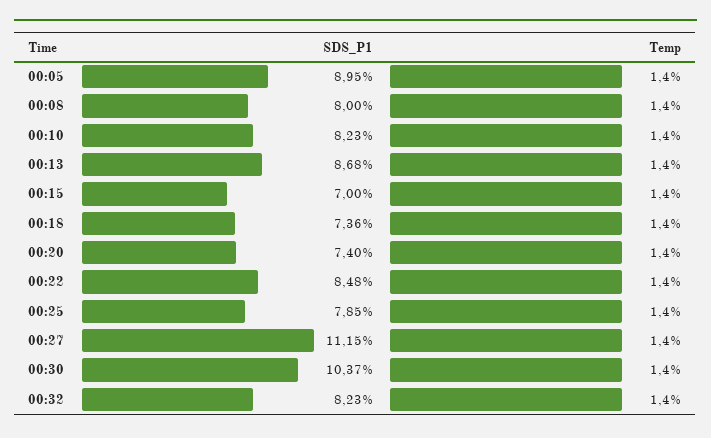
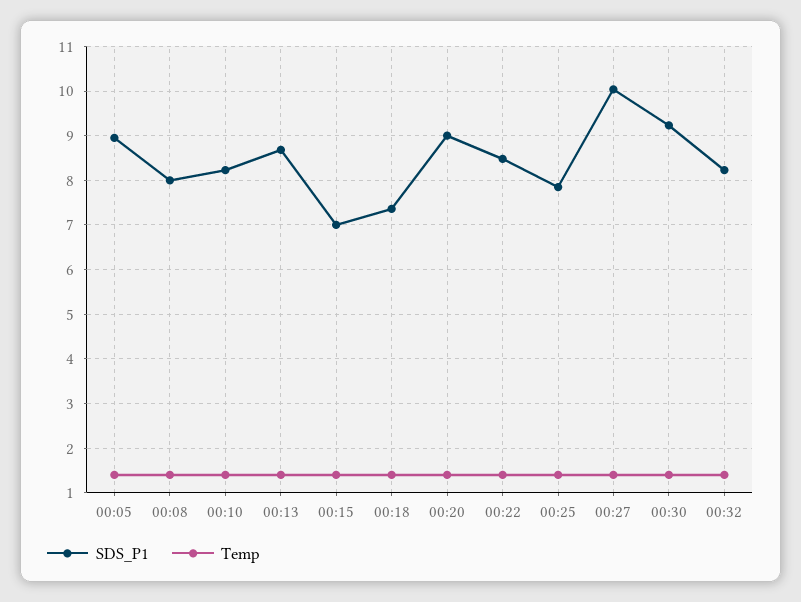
  {
    "SDS_P1": {
      "00:05": 8.95,
      "00:08": 8,
      "00:10": 8.23,
      "00:13": 8.68,
      "00:15": 7,
      "00:18": 7.36,
-     "00:20": 7.4,
+     "00:20": 9,
      "00:22": 8.48,
      "00:25": 7.85,
-     "00:27": 11.15,
+     "00:27": 10,
-     "00:30": 10.37,
+     "00:30": 9.2,
      "00:32": 8.23
    },
    "Temp": {
      "00:05": 1.4,
      "00:08": 1.4,
      "00:10": 1.4,
      "00:13": 1.4,
      "00:15": 1.4,
      "00:18": 1.4,
      "00:20": 1.4,
      "00:22": 1.4,
      "00:25": 1.4,
      "00:27": 1.4,
      "00:30": 1.4,
      "00:32": 1.4
    }
  }

